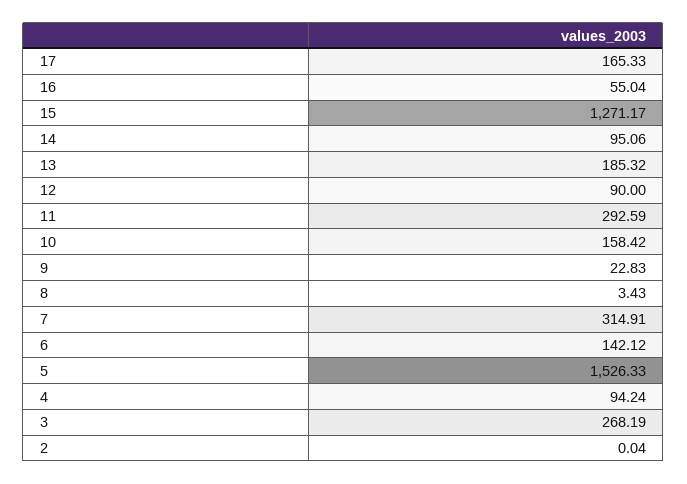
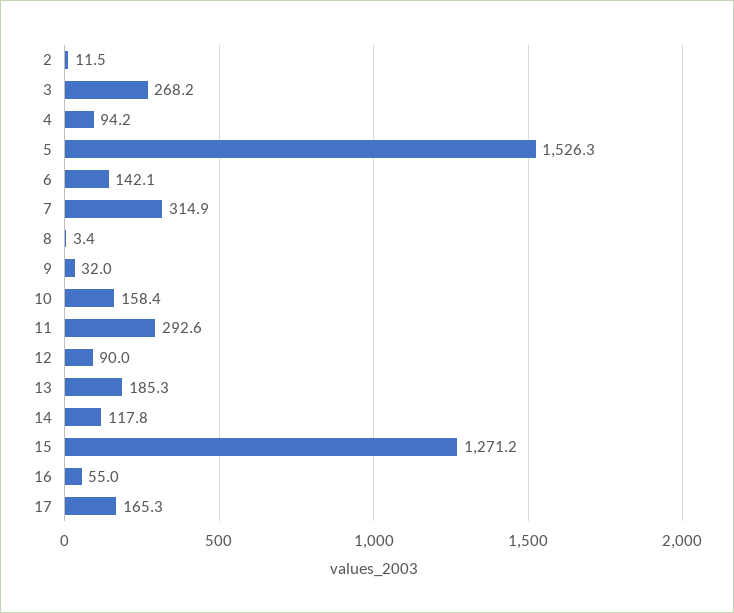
  {
    "17": 165.33,
    "16": 55.04,
    "15": 1271.17,
-   "14": 95.06,
+   "14": 117.8,
    "13": 185.32,
    "12": 90,
    "11": 292.59,
    "10": 158.42,
-   "9": 22.83,
+   "9": 32,
    "8": 3.43,
    "7": 314.91,
    "6": 142.12,
    "5": 1526.33,
    "4": 94.24,
    "3": 268.19,
-   "2": 0.04
+   "2": 11.5
  }

